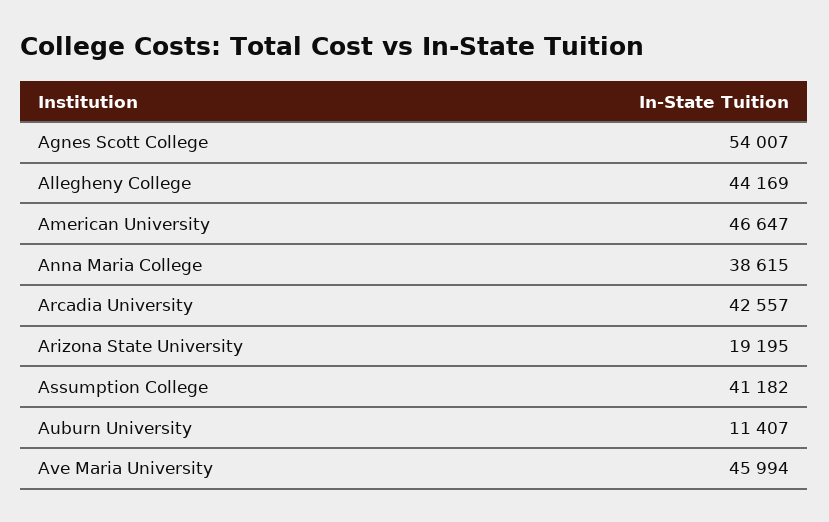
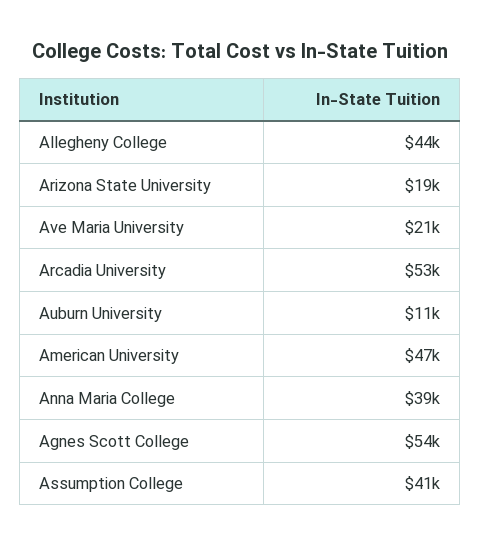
  {
    "Agnes Scott College": 54007,
    "Allegheny College": 44169,
    "American University": 46647,
    "Anna Maria College": 38615,
-   "Arcadia University": 42557,
+   "Arcadia University": 53000,
    "Arizona State University": 19195,
    "Assumption College": 41182,
    "Auburn University": 11407,
-   "Ave Maria University": 45994
+   "Ave Maria University": 21000
  }

